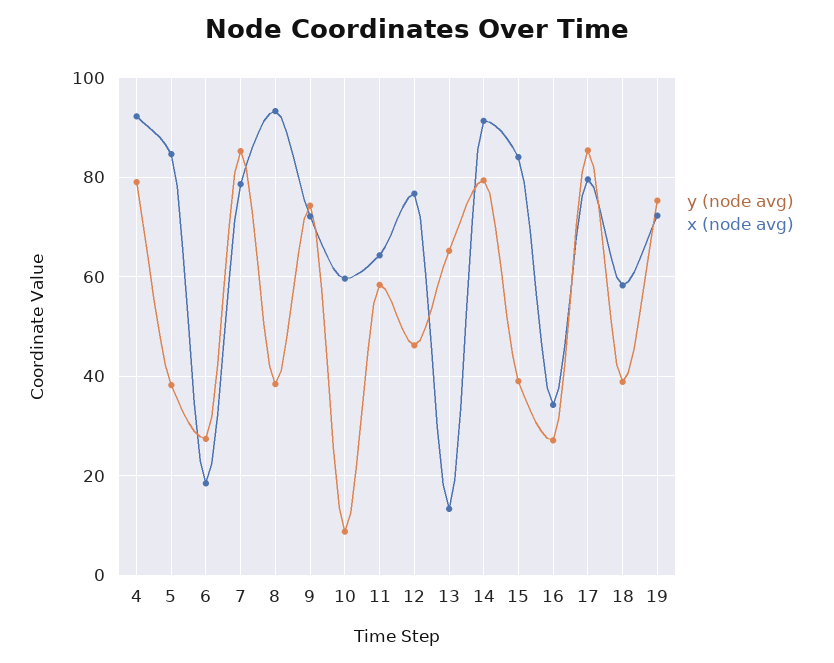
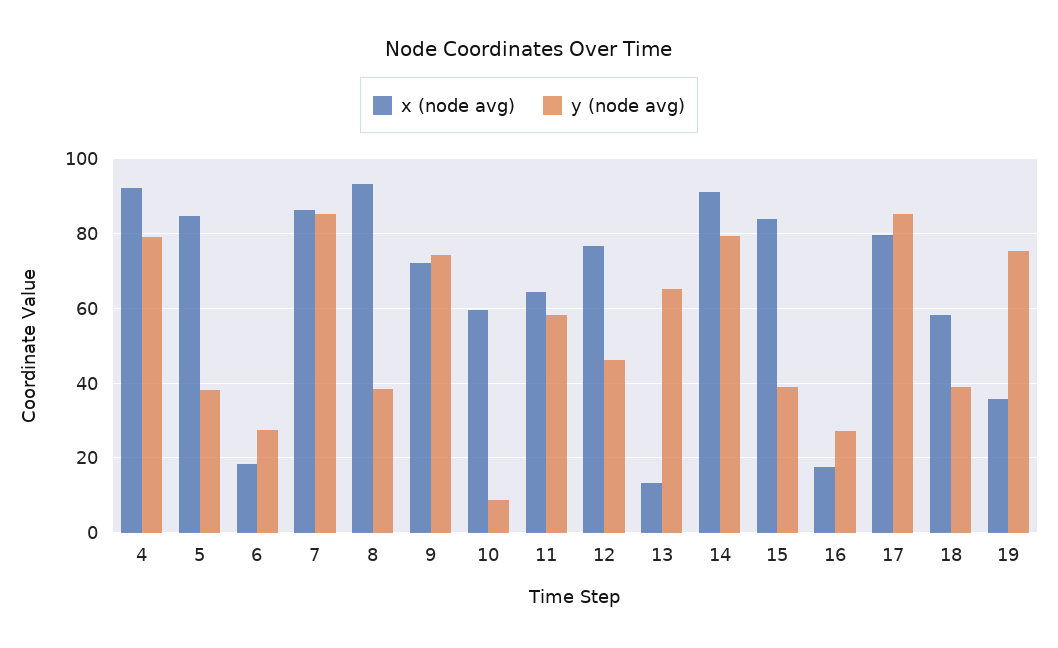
  {
    "y (node avg)": {
      "4": 80,
      "5": 38,
      "6": 28,
      "7": 86,
      "8": 38,
      "9": 74,
      "10": 8,
      "11": 58,
      "12": 46,
      "13": 66,
      "14": 80,
      "15": 40,
      "16": 28,
      "17": 86,
      "18": 38,
      "19": 76
    },
    "x (node avg)": {
      "4": 92,
      "5": 84,
      "6": 18,
-     "7": 78,
+     "7": 86,
      "8": 94,
      "9": 72,
      "10": 60,
      "11": 64,
      "12": 76,
      "13": 14,
      "14": 92,
      "15": 84,
-     "16": 34,
+     "16": 18,
      "17": 80,
      "18": 58,
-     "19": 72
+     "19": 36
    }
  }

